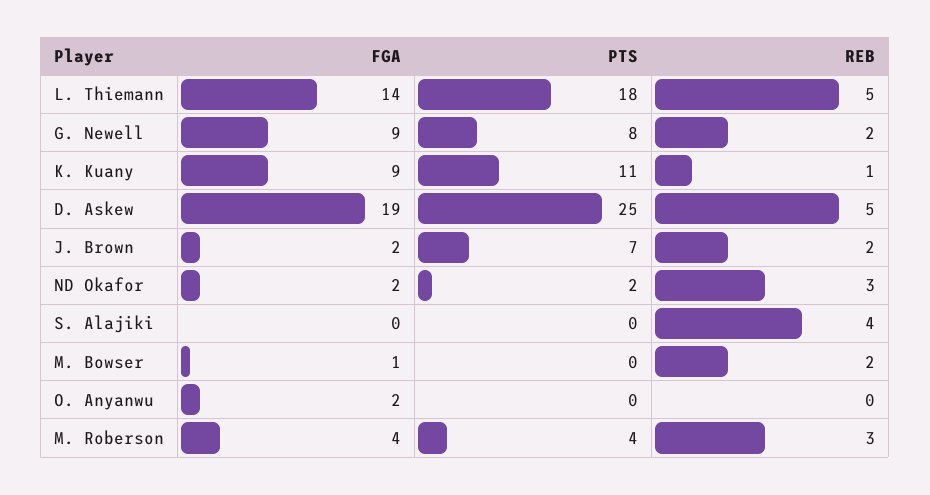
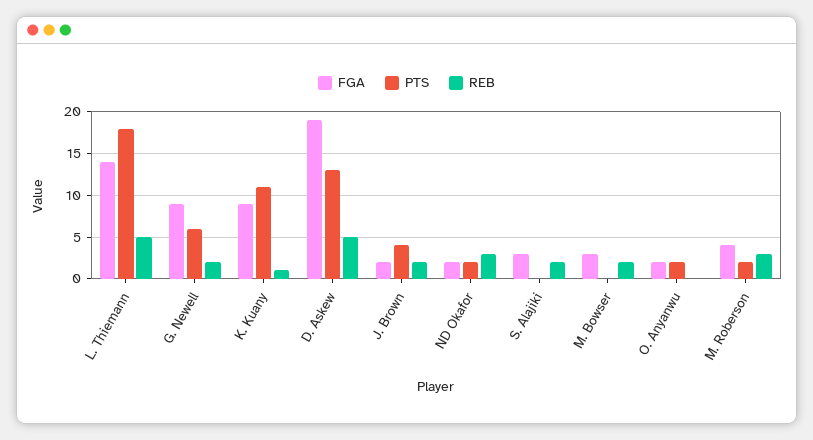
  {
    "FGA": {
      "L. Thiemann": 14,
      "G. Newell": 9,
      "K. Kuany": 9,
      "D. Askew": 19,
      "J. Brown": 2,
      "ND Okafor": 2,
-     "S. Alajiki": 0,
+     "S. Alajiki": 3,
-     "M. Bowser": 1,
+     "M. Bowser": 3,
      "O. Anyanwu": 2,
      "M. Roberson": 4
    },
    "PTS": {
      "L. Thiemann": 18,
-     "G. Newell": 8,
+     "G. Newell": 6,
      "K. Kuany": 11,
-     "D. Askew": 25,
+     "D. Askew": 13,
-     "J. Brown": 7,
+     "J. Brown": 4,
      "ND Okafor": 2,
      "S. Alajiki": 0,
      "M. Bowser": 0,
-     "O. Anyanwu": 0,
+     "O. Anyanwu": 2,
-     "M. Roberson": 4
+     "M. Roberson": 2
    },
    "REB": {
      "L. Thiemann": 5,
      "G. Newell": 2,
      "K. Kuany": 1,
      "D. Askew": 5,
      "J. Brown": 2,
      "ND Okafor": 3,
-     "S. Alajiki": 4,
+     "S. Alajiki": 2,
      "M. Bowser": 2,
      "O. Anyanwu": 0,
      "M. Roberson": 3
    }
  }

